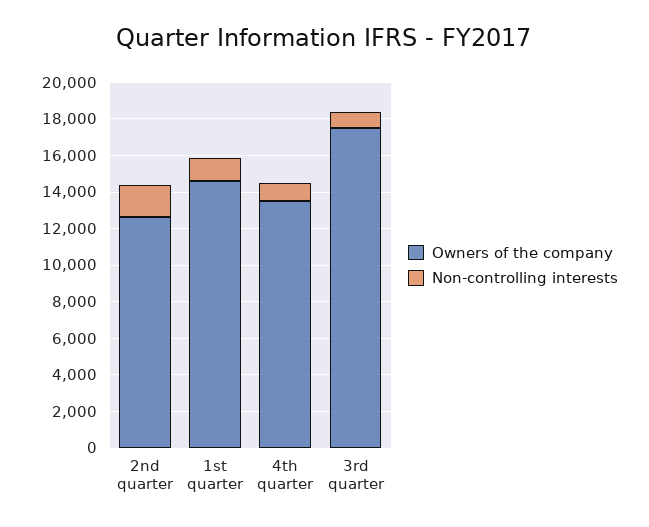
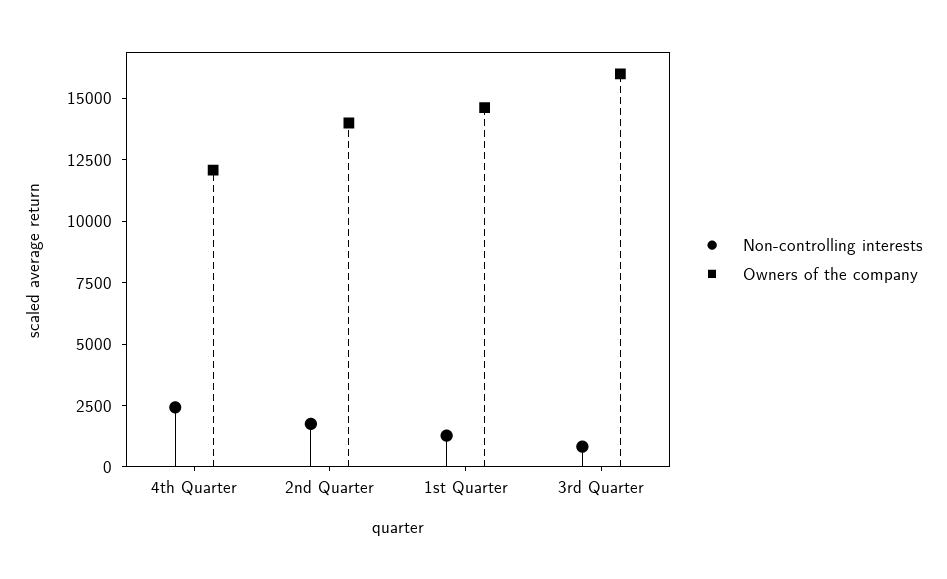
  {
    "Owners of the company": {
-     "2nd quarter": 12500,
+     "2nd quarter": 14000,
      "1st quarter": 14500,
-     "4th quarter": 13500,
+     "4th quarter": 12000,
-     "3rd quarter": 17500
+     "3rd quarter": 16000
    },
    "Non-controlling interests": {
      "2nd quarter": 2000,
      "1st quarter": 1500,
-     "4th quarter": 1000,
+     "4th quarter": 2500,
      "3rd quarter": 1000
    }
  }

